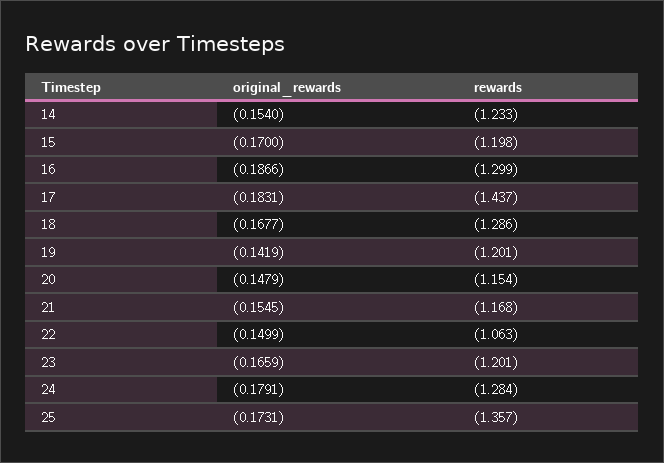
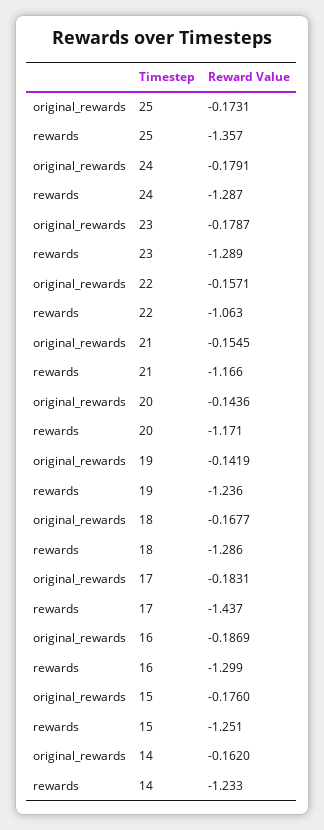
  {
    "original_rewards": {
-     "14": -0.154,
+     "14": -0.162,
-     "15": -0.17,
+     "15": -0.176,
-     "16": -0.1866,
+     "16": -0.1869,
      "17": -0.1831,
      "18": -0.1677,
      "19": -0.1419,
-     "20": -0.1479,
+     "20": -0.1436,
      "21": -0.1545,
-     "22": -0.1499,
+     "22": -0.1571,
-     "23": -0.1659,
+     "23": -0.1787,
      "24": -0.1791,
      "25": -0.1731
    },
    "rewards": {
      "14": -1.233,
-     "15": -1.198,
+     "15": -1.251,
      "16": -1.299,
      "17": -1.437,
      "18": -1.286,
-     "19": -1.201,
+     "19": -1.236,
-     "20": -1.154,
+     "20": -1.171,
-     "21": -1.168,
+     "21": -1.166,
      "22": -1.063,
-     "23": -1.201,
+     "23": -1.289,
-     "24": -1.284,
+     "24": -1.287,
      "25": -1.357
    }
  }

